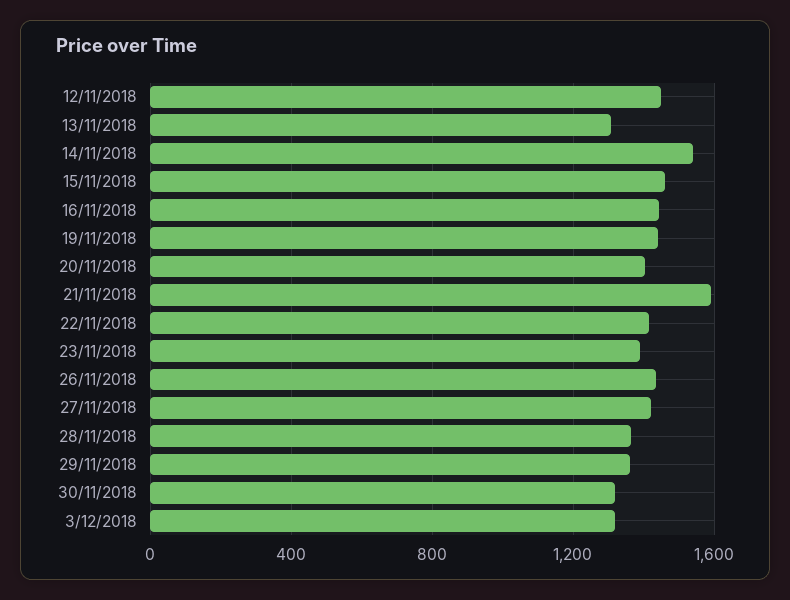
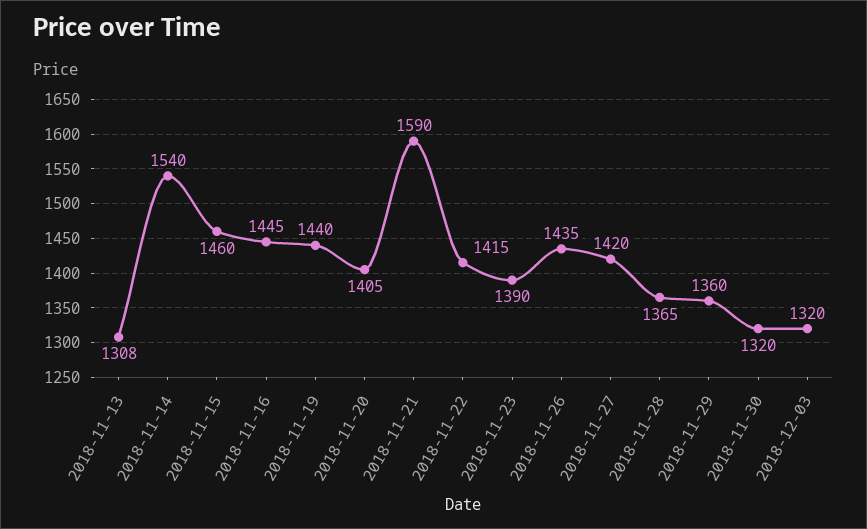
  {
-   "12/11/2018": 1450,
    "13/11/2018": 1308,
    "14/11/2018": 1540,
    "15/11/2018": 1460,
    "16/11/2018": 1445,
    "19/11/2018": 1440,
    "20/11/2018": 1405,
    "21/11/2018": 1590,
    "22/11/2018": 1415,
    "23/11/2018": 1390,
    "26/11/2018": 1435,
    "27/11/2018": 1420,
    "28/11/2018": 1365,
    "29/11/2018": 1360,
    "30/11/2018": 1320,
    "3/12/2018": 1320
  }

